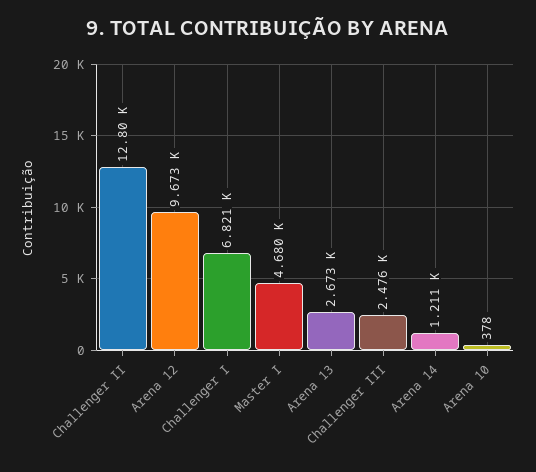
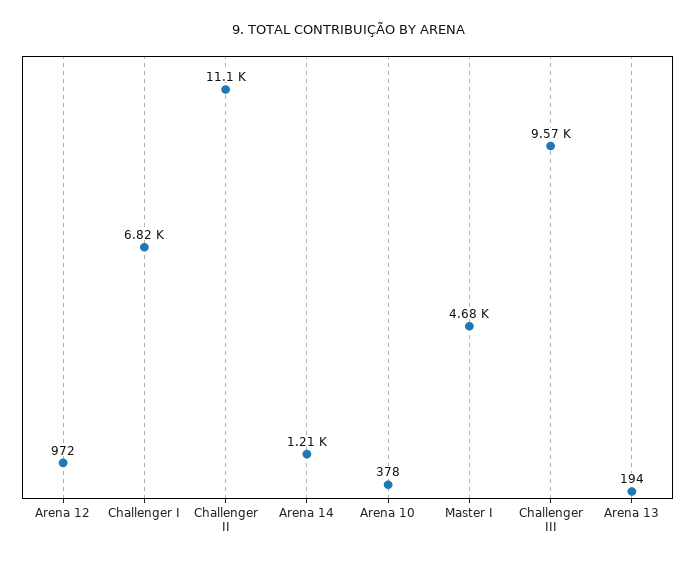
  {
-   "Challenger II": 12800,
+   "Challenger II": 11100,
-   "Arena 12": 9673,
+   "Arena 12": 972,
    "Challenger I": 6821,
    "Master I": 4680,
-   "Arena 13": 2673,
+   "Arena 13": 194,
-   "Challenger III": 2476,
+   "Challenger III": 9570,
    "Arena 14": 1211,
    "Arena 10": 378
  }

